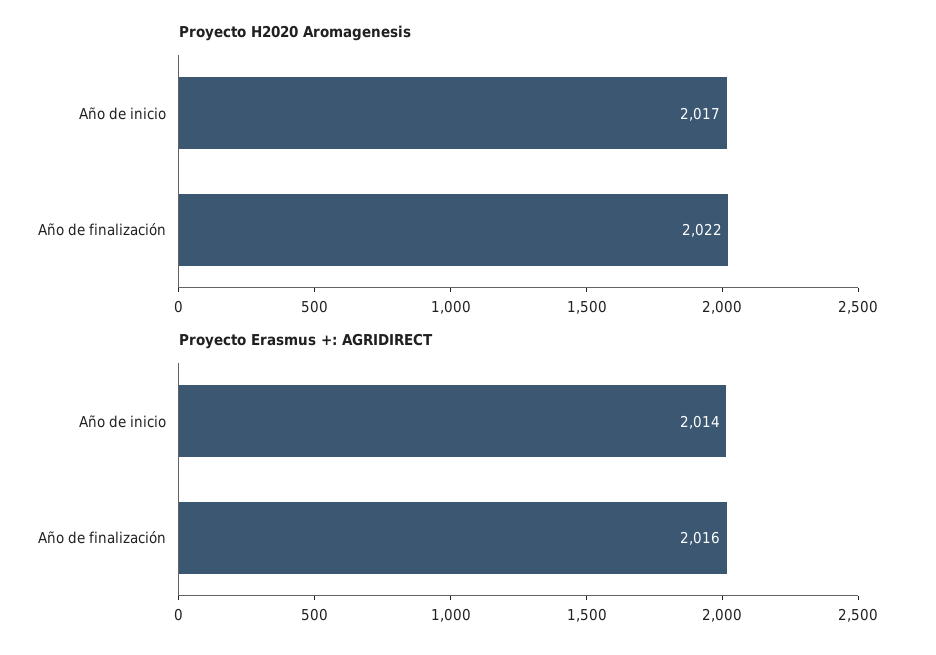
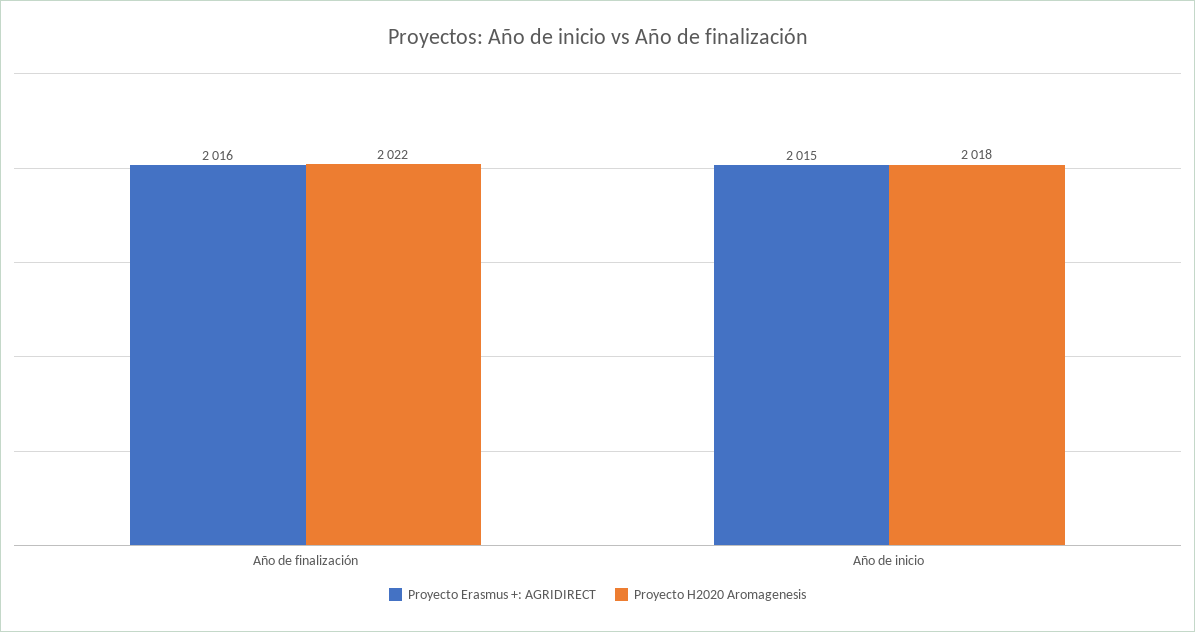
  {
    "Proyecto H2020 Aromagenesis": {
-     "Año de inicio": 2017,
+     "Año de inicio": 2018,
      "Año de finalización": 2022
    },
    "Proyecto Erasmus +: AGRIDIRECT": {
-     "Año de inicio": 2014,
+     "Año de inicio": 2015,
      "Año de finalización": 2016
    }
  }

